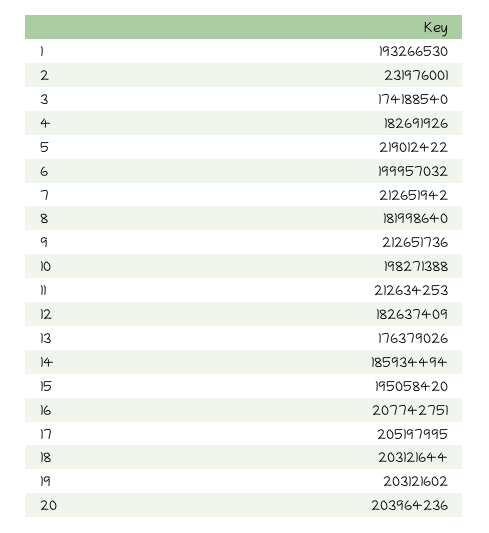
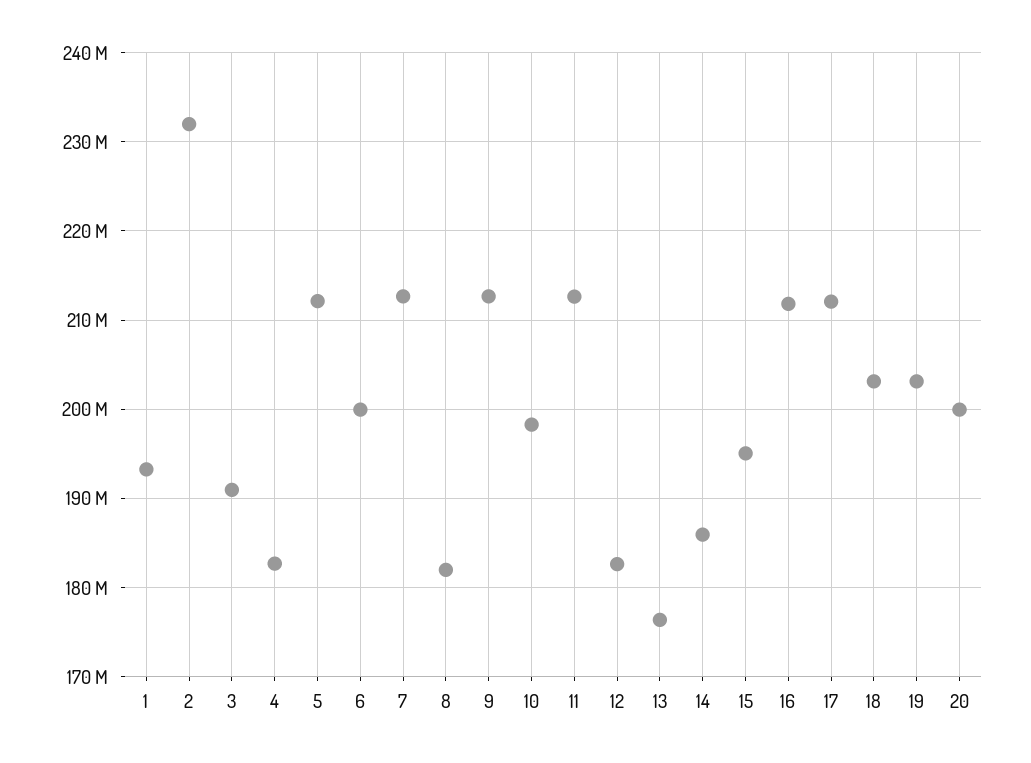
  {
    "1": 193266530,
    "2": 231976001,
-   "3": 174188540,
+   "3": 191000000,
    "4": 182691926,
-   "5": 219012422,
+   "5": 212000000,
    "6": 199957032,
    "7": 212651942,
    "8": 181998640,
    "9": 212651736,
    "10": 198271388,
    "11": 212634253,
    "12": 182637409,
    "13": 176379026,
    "14": 185934494,
    "15": 195058420,
-   "16": 207742751,
+   "16": 212000000,
-   "17": 205197995,
+   "17": 212000000,
    "18": 203121644,
    "19": 203121602,
-   "20": 203964236
+   "20": 200000000
  }

